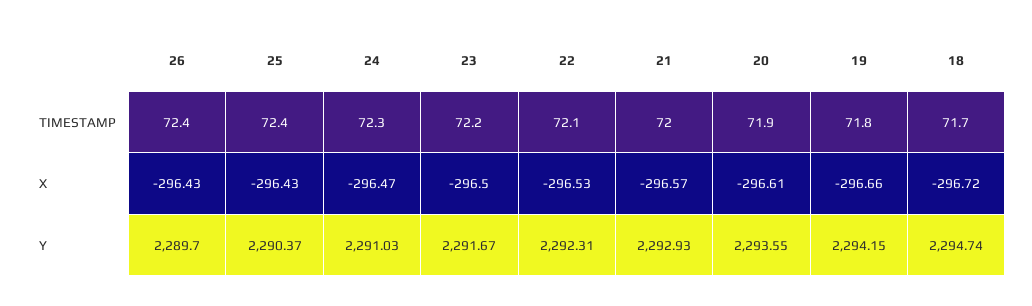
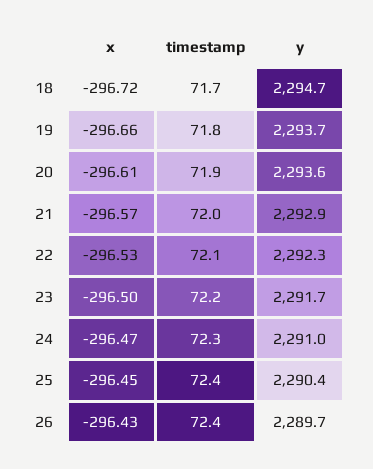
  {
    "26": {
      "TIMESTAMP": 72.4,
      "X": -296.43,
      "Y": 2289.7
    },
    "25": {
      "TIMESTAMP": 72.4,
-     "X": -296.43,
+     "X": -296.45,
      "Y": 2290.37
    },
    "24": {
      "TIMESTAMP": 72.3,
      "X": -296.47,
      "Y": 2291.03
    },
    "23": {
      "TIMESTAMP": 72.2,
      "X": -296.5,
      "Y": 2291.67
    },
    "22": {
      "TIMESTAMP": 72.1,
      "X": -296.53,
      "Y": 2292.31
    },
    "21": {
      "TIMESTAMP": 72,
      "X": -296.57,
      "Y": 2292.93
    },
    "20": {
      "TIMESTAMP": 71.9,
      "X": -296.61,
      "Y": 2293.55
    },
    "19": {
      "TIMESTAMP": 71.8,
      "X": -296.66,
-     "Y": 2294.15
+     "Y": 2293.7
    },
    "18": {
      "TIMESTAMP": 71.7,
      "X": -296.72,
      "Y": 2294.74
    }
  }

